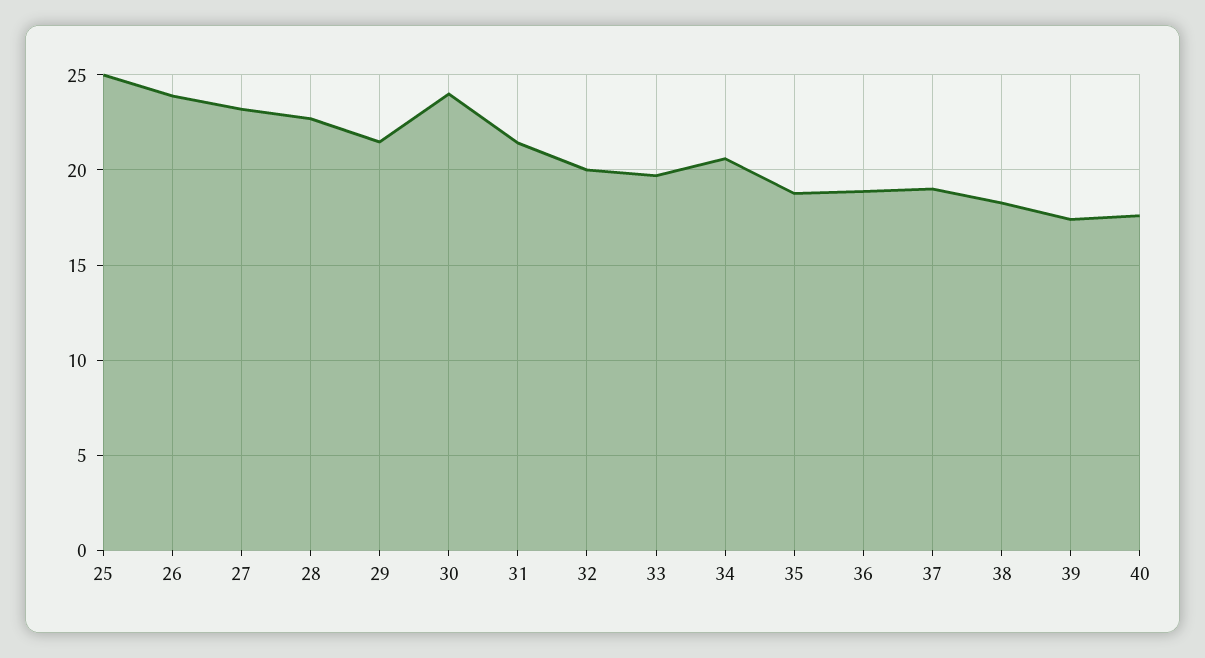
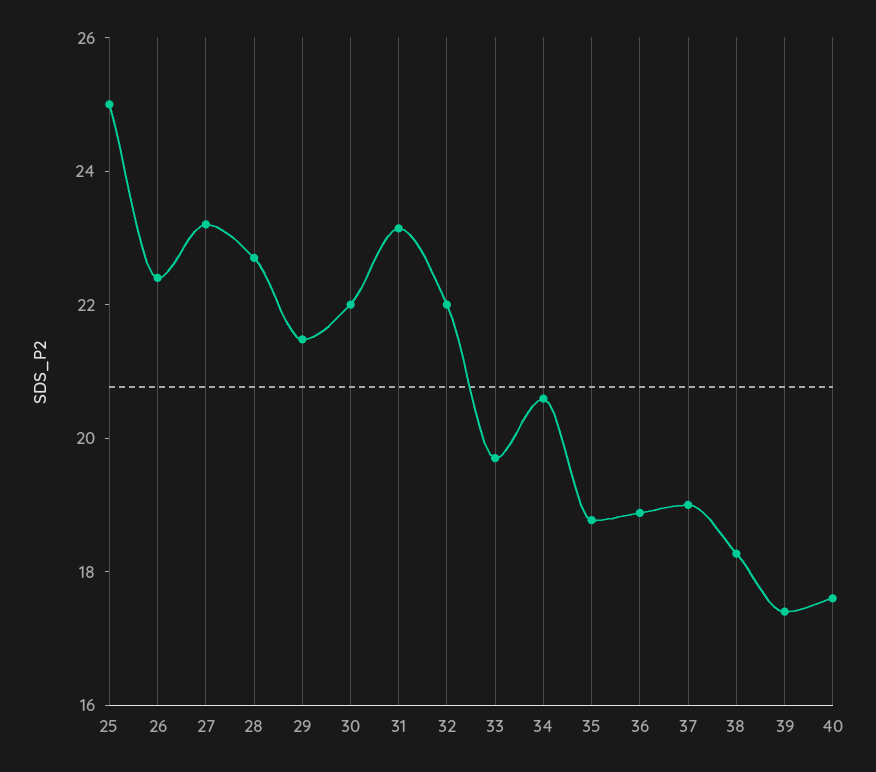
  {
    "25": 25,
-   "26": 24,
+   "26": 22.5,
    "27": 23,
    "28": 22.5,
    "29": 21.5,
-   "30": 24,
+   "30": 22,
-   "31": 21.5,
+   "31": 23,
-   "32": 20,
+   "32": 22,
    "33": 19.5,
    "34": 20.5,
    "35": 19,
    "36": 19,
    "37": 19,
    "38": 18.5,
    "39": 17.5,
    "40": 17.5
  }

